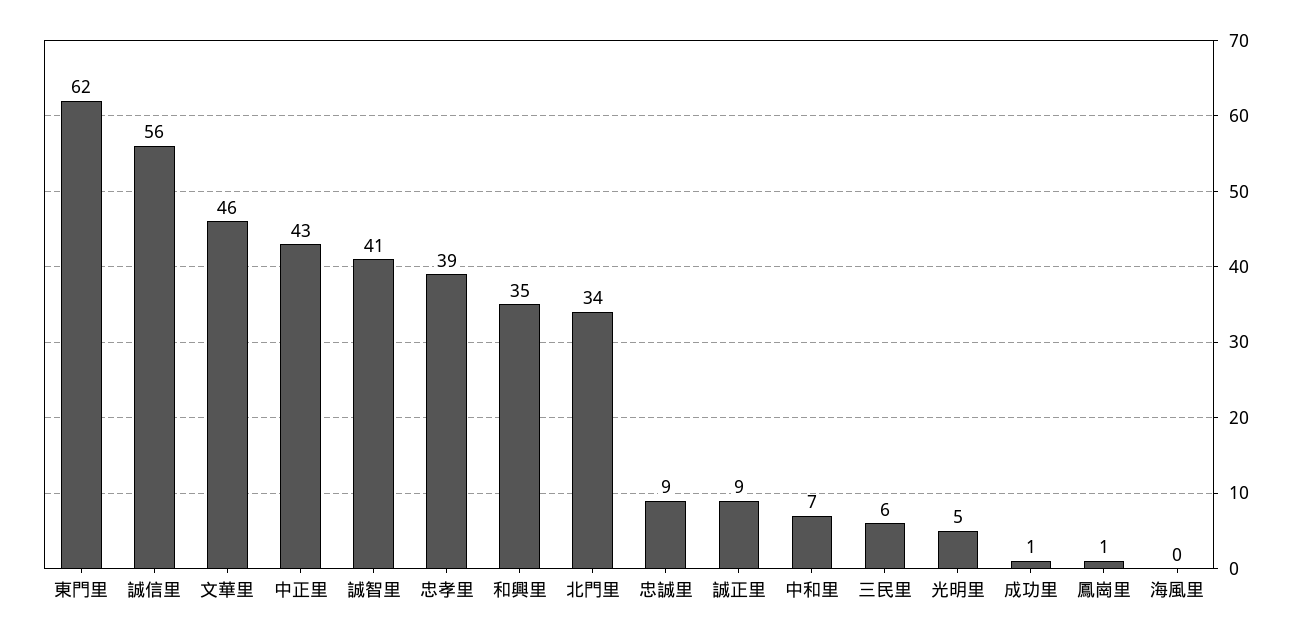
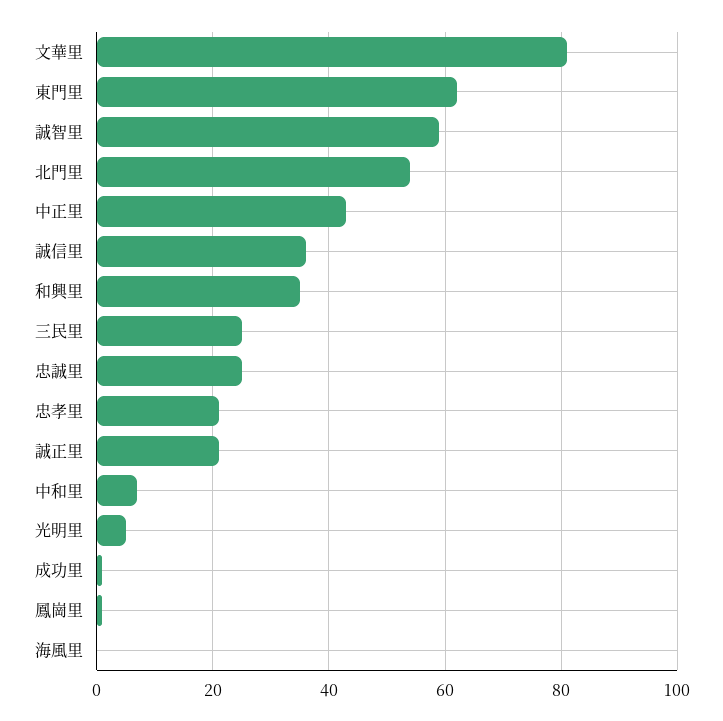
  {
    "東門里": 62,
-   "誠信里": 56,
+   "誠信里": 35,
-   "文華里": 46,
+   "文華里": 80,
    "中正里": 43,
-   "誠智里": 41,
+   "誠智里": 60,
-   "忠孝里": 39,
+   "忠孝里": 20,
    "和興里": 35,
-   "北門里": 34,
+   "北門里": 55,
-   "忠誠里": 9,
+   "忠誠里": 25,
-   "誠正里": 9,
+   "誠正里": 20,
    "中和里": 7,
-   "三民里": 6,
+   "三民里": 25,
    "光明里": 5,
    "成功里": 1,
    "鳳崗里": 1,
    "海風里": 0
  }

